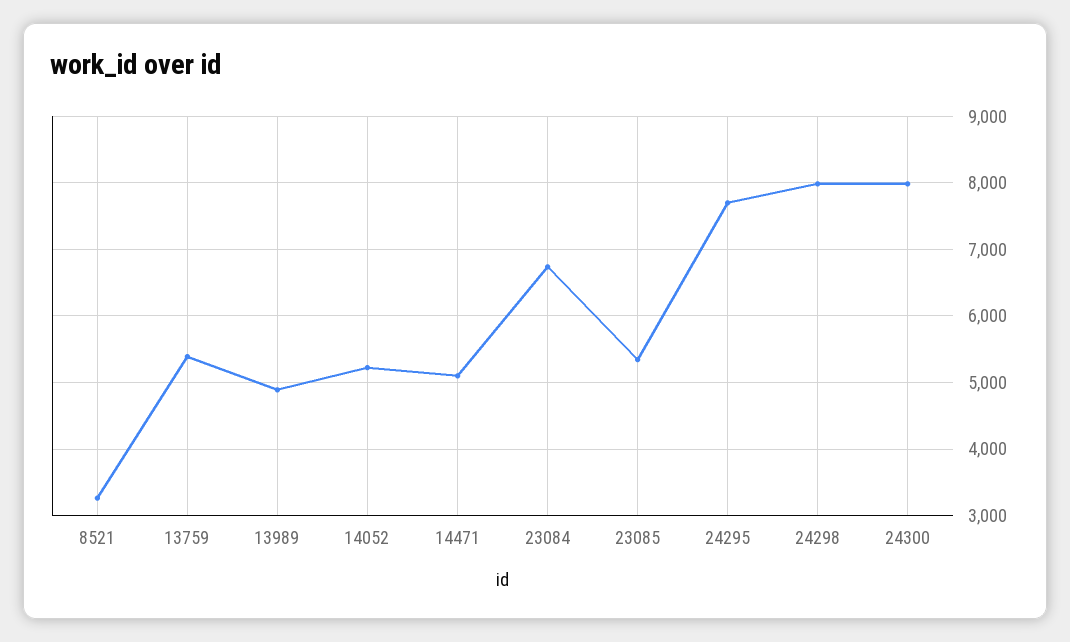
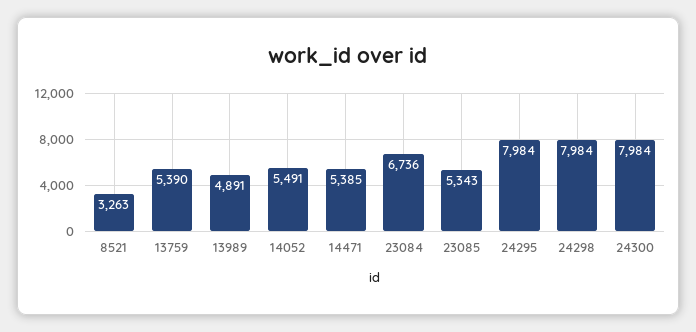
  {
    "8521": 3263,
    "13759": 5390,
    "13989": 4891,
-   "14052": 5200,
+   "14052": 5491,
-   "14471": 5100,
+   "14471": 5385,
    "23084": 6736,
    "23085": 5343,
-   "24295": 7700,
+   "24295": 7984,
    "24298": 7984,
    "24300": 7984
  }

